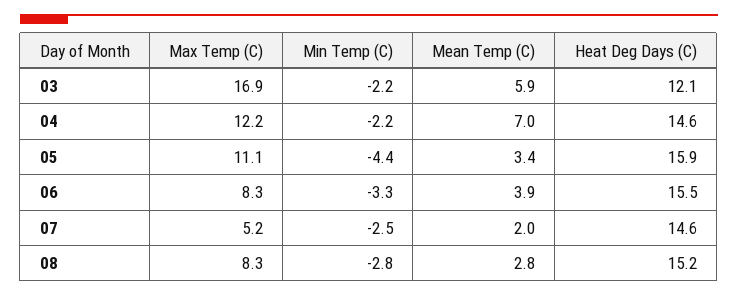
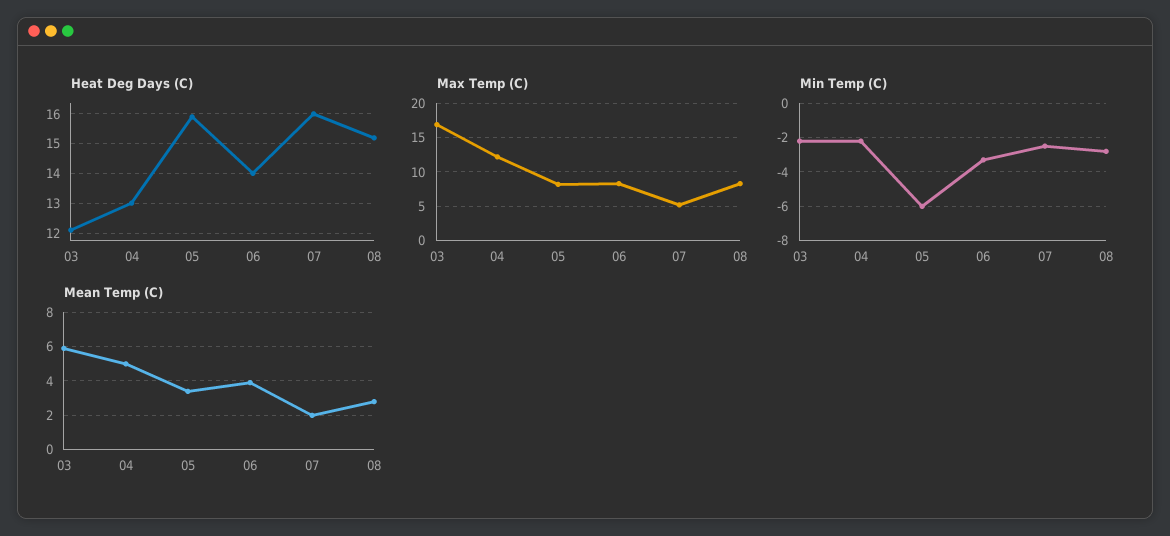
  {
    "Max Temp (C)": {
      "03": 16.9,
      "04": 12.2,
-     "05": 11.1,
+     "05": 8,
      "06": 8.3,
      "07": 5.2,
      "08": 8.3
    },
    "Min Temp (C)": {
      "03": -2.2,
      "04": -2.2,
-     "05": -4.4,
+     "05": -6,
      "06": -3.3,
      "07": -2.5,
      "08": -2.8
    },
    "Mean Temp (C)": {
      "03": 5.9,
-     "04": 7,
+     "04": 5,
      "05": 3.4,
      "06": 3.9,
      "07": 2,
      "08": 2.8
    },
    "Heat Deg Days (C)": {
      "03": 12.1,
-     "04": 14.6,
+     "04": 13,
      "05": 15.9,
-     "06": 15.5,
+     "06": 14,
-     "07": 14.6,
+     "07": 16,
      "08": 15.2
    }
  }

